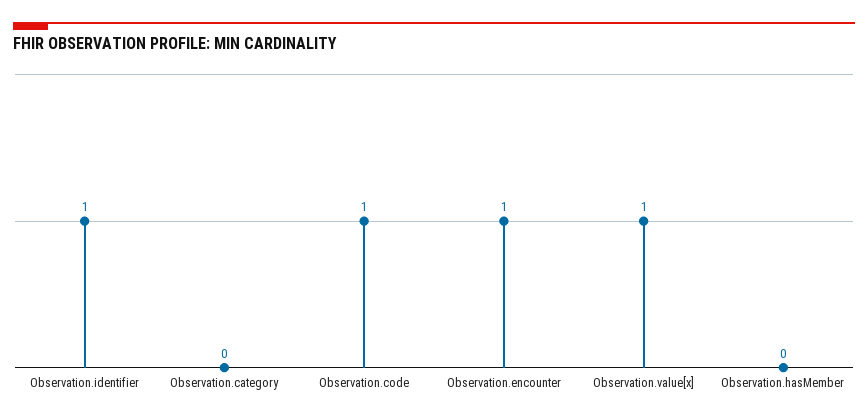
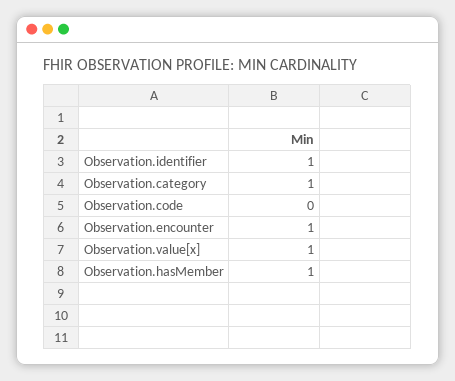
  {
    "Observation.identifier": 1,
-   "Observation.category": 0,
+   "Observation.category": 1,
-   "Observation.code": 1,
+   "Observation.code": 0,
    "Observation.encounter": 1,
    "Observation.value[x]": 1,
-   "Observation.hasMember": 0
+   "Observation.hasMember": 1
  }

